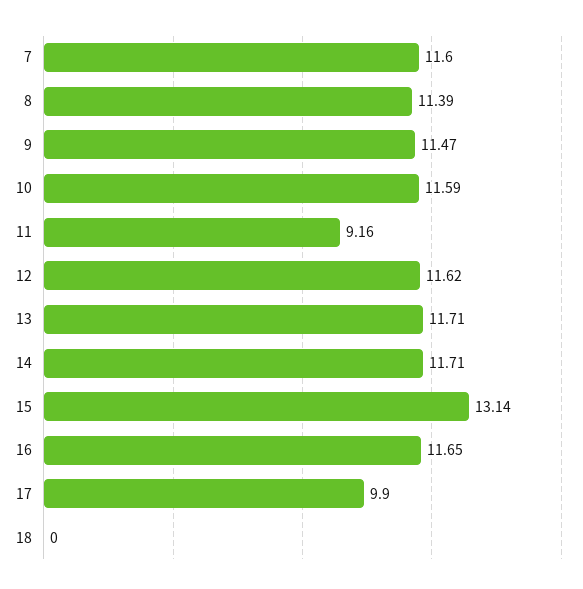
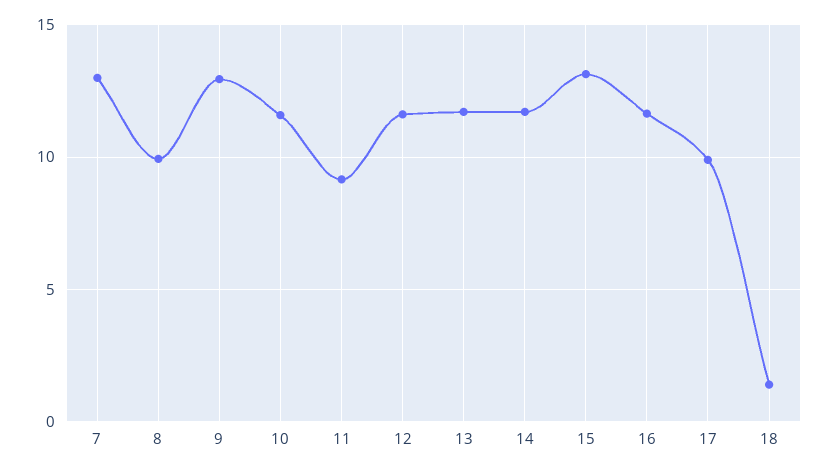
  {
-   "7": 11.6,
+   "7": 13,
-   "8": 11.39,
+   "8": 10,
-   "9": 11.47,
+   "9": 13,
    "10": 11.59,
    "11": 9.16,
    "12": 11.62,
    "13": 11.71,
    "14": 11.71,
    "15": 13.14,
    "16": 11.65,
    "17": 9.9,
-   "18": 0
+   "18": 1.5
  }

